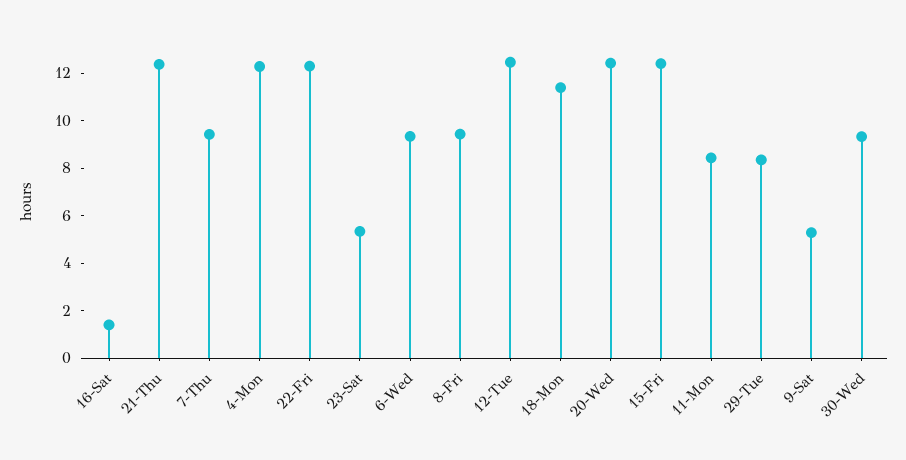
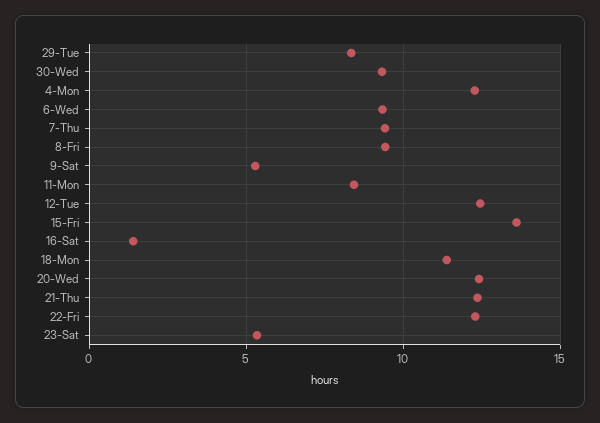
  {
    "16-Sat": 1.5,
    "21-Thu": 12.5,
    "7-Thu": 9.5,
    "4-Mon": 12.5,
    "22-Fri": 12.5,
    "23-Sat": 5.5,
    "6-Wed": 9.5,
    "8-Fri": 9.5,
    "12-Tue": 12.5,
    "18-Mon": 11.5,
    "20-Wed": 12.5,
-   "15-Fri": 12.5,
+   "15-Fri": 13.5,
    "11-Mon": 8.5,
    "29-Tue": 8.5,
    "9-Sat": 5.5,
    "30-Wed": 9.5
  }

